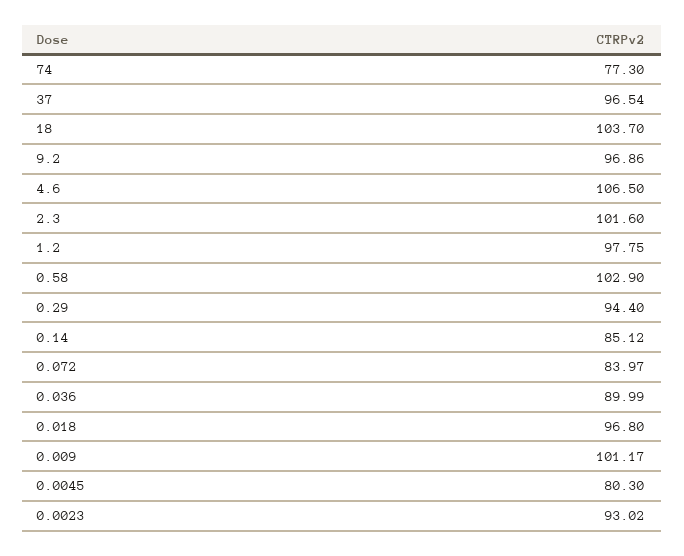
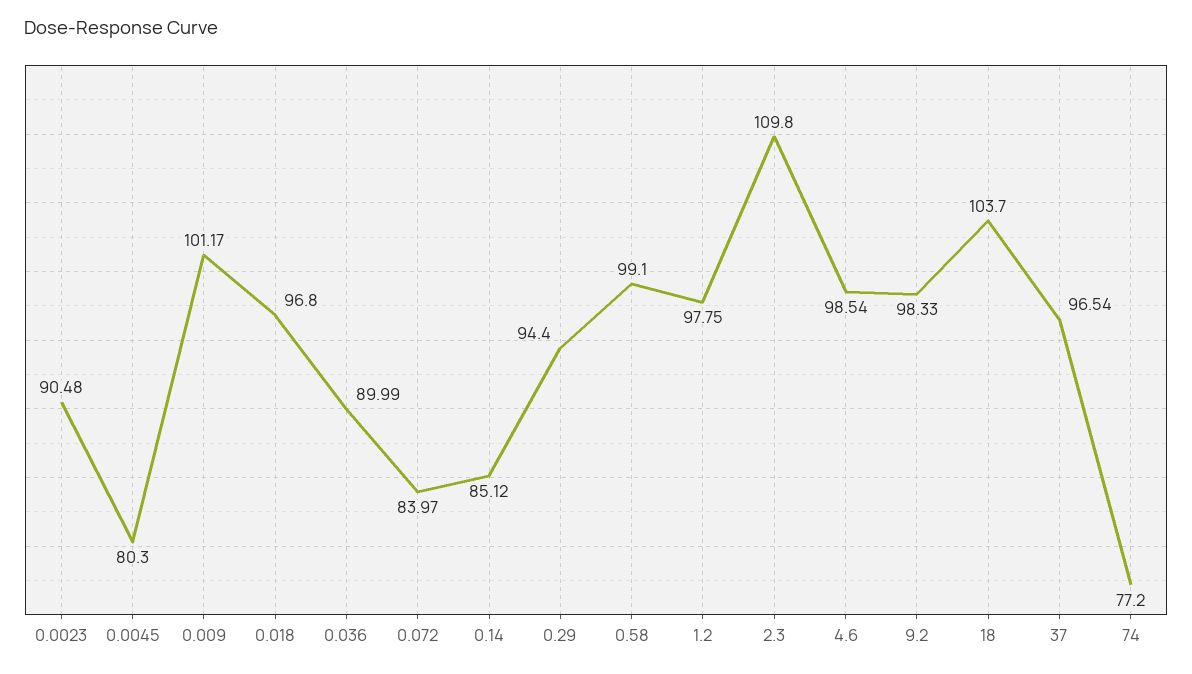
  {
-   "74": 77.3,
+   "74": 77.2,
    "37": 96.54,
    "18": 103.7,
-   "9.2": 96.86,
+   "9.2": 98.33,
-   "4.6": 106.5,
+   "4.6": 98.54,
-   "2.3": 101.6,
+   "2.3": 109.8,
    "1.2": 97.75,
-   "0.58": 102.9,
+   "0.58": 99.1,
    "0.29": 94.4,
    "0.14": 85.12,
    "0.072": 83.97,
    "0.036": 89.99,
    "0.018": 96.8,
    "0.009": 101.17,
    "0.0045": 80.3,
-   "0.0023": 93.02
+   "0.0023": 90.48
  }

